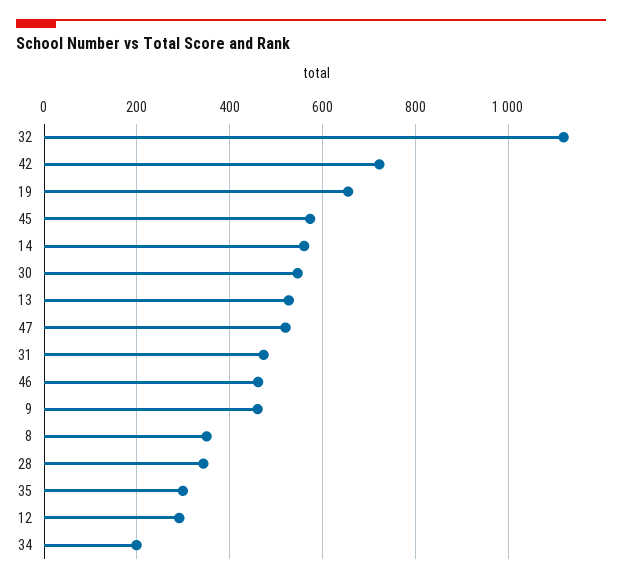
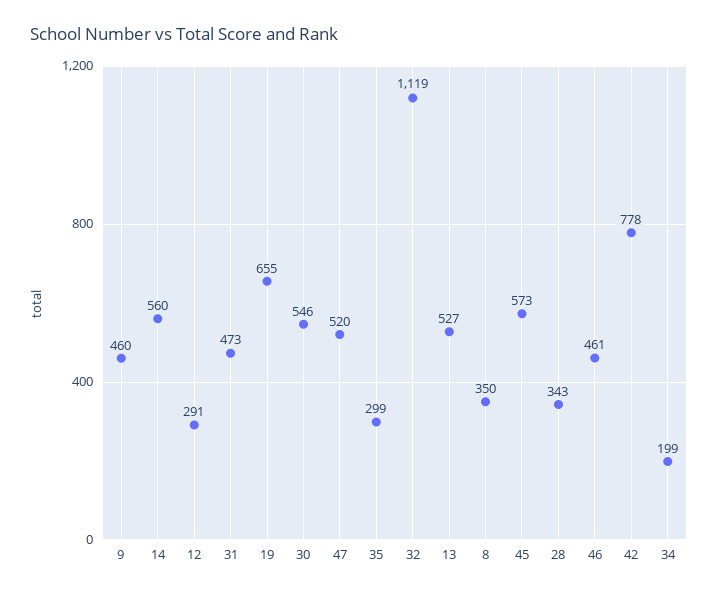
  {
    "32": 1119,
-   "42": 720,
+   "42": 778,
    "19": 655,
    "45": 573,
    "14": 560,
    "30": 546,
    "13": 527,
    "47": 520,
    "31": 473,
    "46": 461,
    "9": 460,
    "8": 350,
    "28": 343,
    "35": 299,
    "12": 291,
    "34": 199
  }

